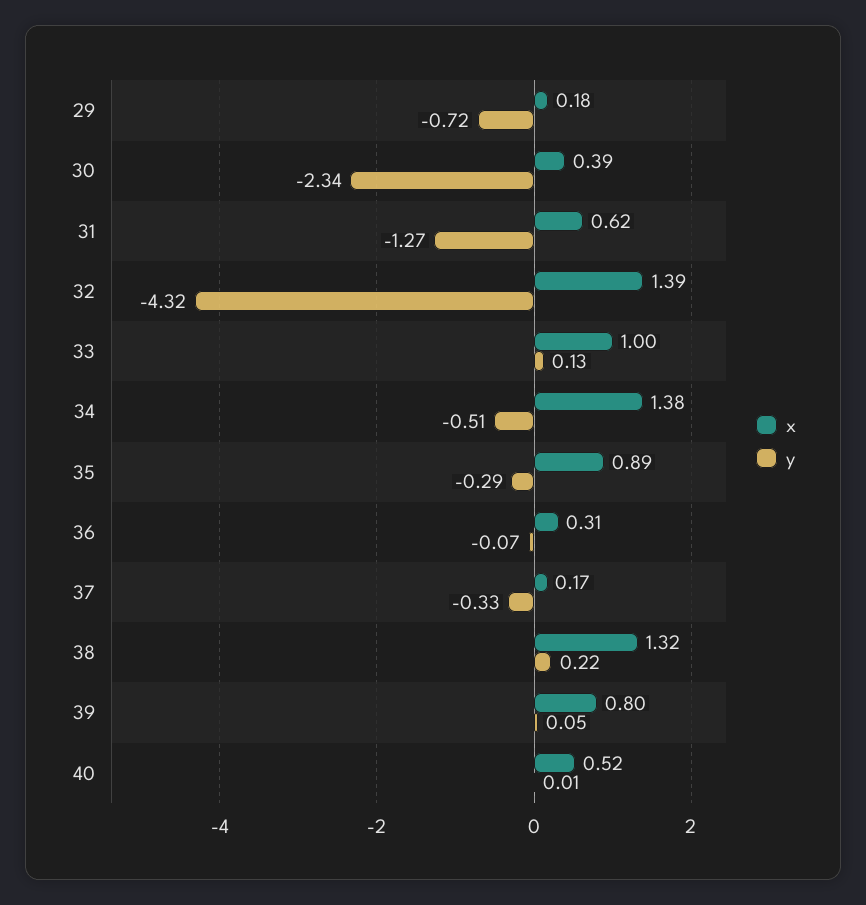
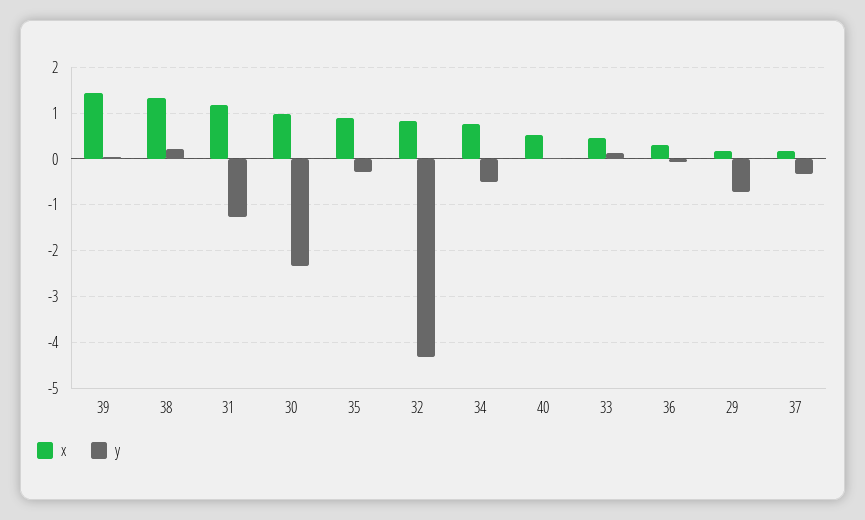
  {
    "x": {
      "29": 0.18,
-     "30": 0.39,
+     "30": 1,
-     "31": 0.62,
+     "31": 1.2,
-     "32": 1.39,
+     "32": 0.8,
-     "33": 1,
+     "33": 0.4,
-     "34": 1.38,
+     "34": 0.8,
      "35": 0.89,
      "36": 0.31,
      "37": 0.17,
      "38": 1.32,
-     "39": 0.8,
+     "39": 1.4,
      "40": 0.52
    },
    "y": {
      "29": -0.72,
      "30": -2.34,
      "31": -1.27,
      "32": -4.32,
      "33": 0.13,
      "34": -0.51,
      "35": -0.29,
      "36": -0.07,
      "37": -0.33,
      "38": 0.22,
      "39": 0.05,
      "40": 0.01
    }
  }

